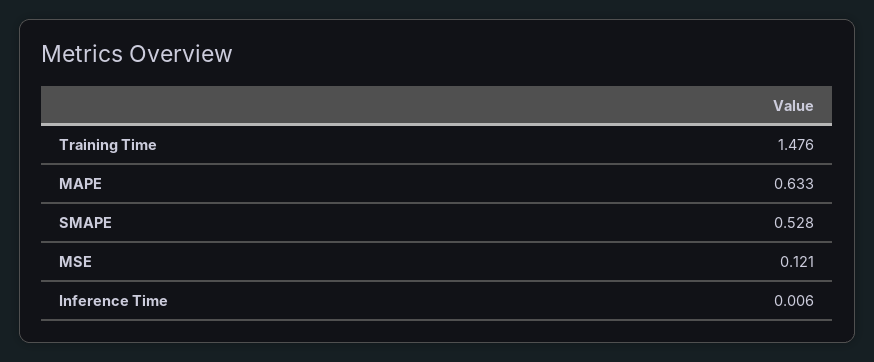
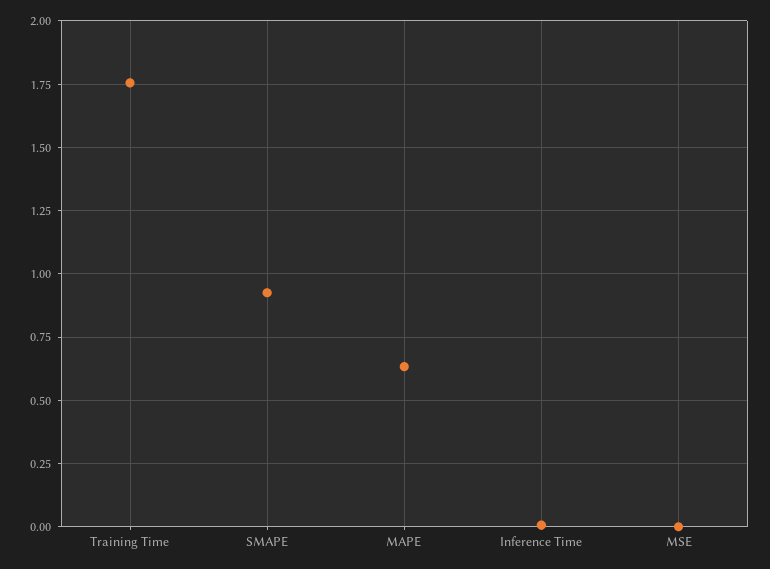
  {
-   "Training Time": 1.476,
+   "Training Time": 1.75,
    "MAPE": 0.633,
-   "SMAPE": 0.528,
+   "SMAPE": 0.925,
-   "MSE": 0.121,
+   "MSE": 0,
    "Inference Time": 0.006
  }

